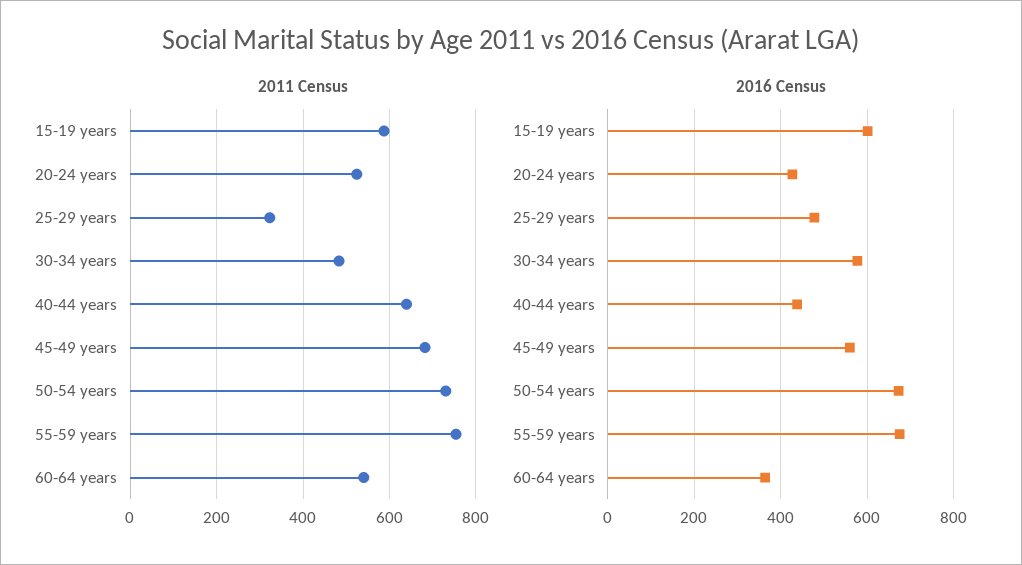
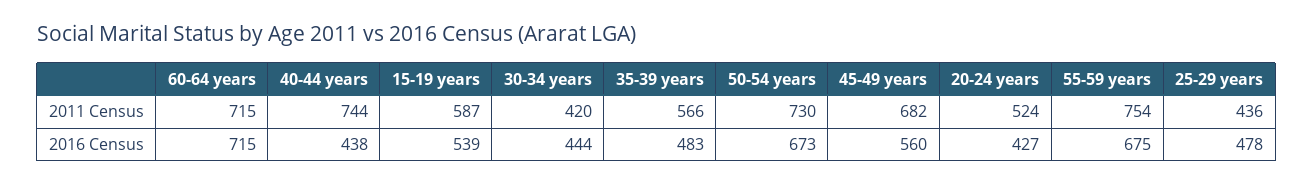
  {
    "2011 Census": {
      "15-19 years": 587,
      "20-24 years": 524,
-     "25-29 years": 320,
+     "25-29 years": 436,
-     "30-34 years": 480,
+     "30-34 years": 420,
-     "40-44 years": 640,
+     "40-44 years": 744,
      "45-49 years": 682,
      "50-54 years": 730,
      "55-59 years": 754,
-     "60-64 years": 540
+     "60-64 years": 715,
+     "35-39 years": 566
    },
    "2016 Census": {
-     "15-19 years": 600,
+     "15-19 years": 539,
      "20-24 years": 427,
      "25-29 years": 478,
-     "30-34 years": 580,
+     "30-34 years": 444,
      "40-44 years": 438,
      "45-49 years": 560,
      "50-54 years": 673,
      "55-59 years": 675,
-     "60-64 years": 360
+     "60-64 years": 715,
+     "35-39 years": 483
    }
  }

